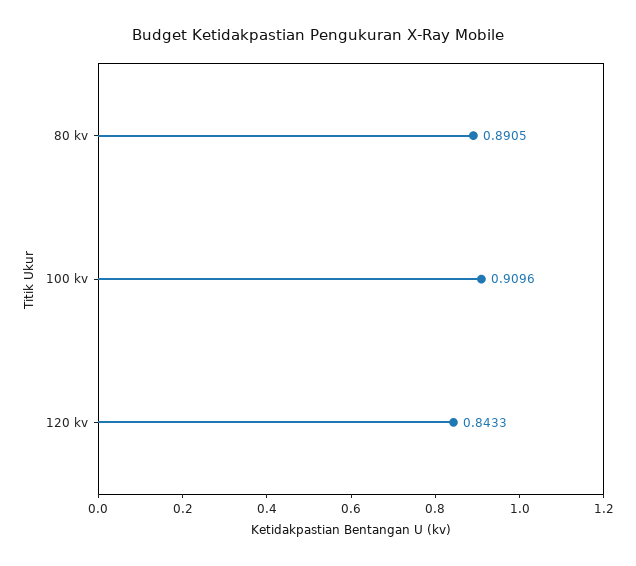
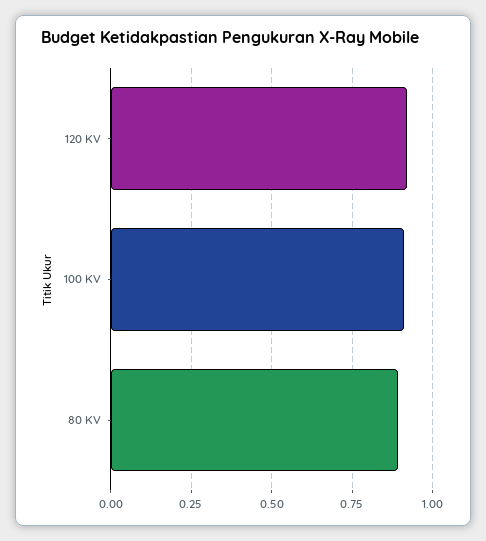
  {
    "80 kv": 0.8905,
    "100 kv": 0.9096,
-   "120 kv": 0.8433
+   "120 kv": 0.925
  }

